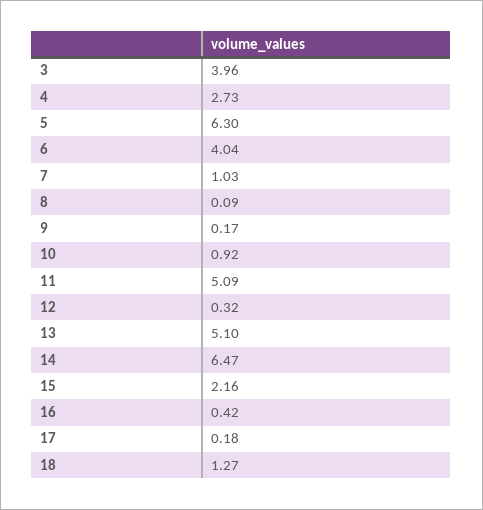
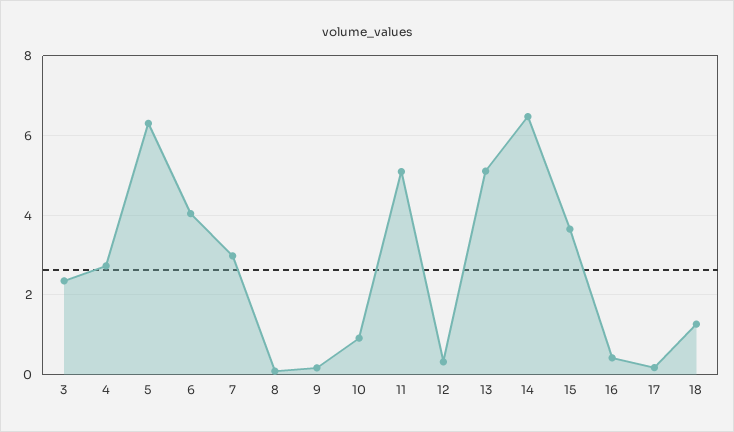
  {
-   "3": 3.96,
+   "3": 2.4,
    "4": 2.73,
    "5": 6.3,
    "6": 4.04,
-   "7": 1.03,
+   "7": 3,
    "8": 0.09,
    "9": 0.17,
    "10": 0.92,
    "11": 5.09,
    "12": 0.32,
    "13": 5.1,
    "14": 6.47,
-   "15": 2.16,
+   "15": 3.6,
    "16": 0.42,
    "17": 0.18,
    "18": 1.27
  }

